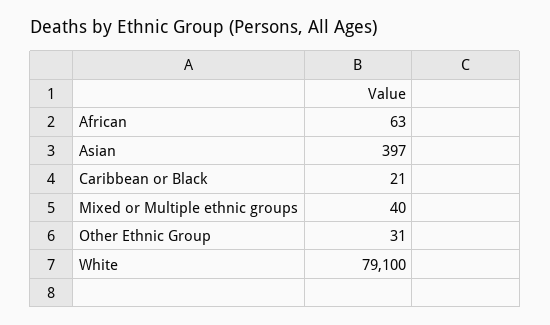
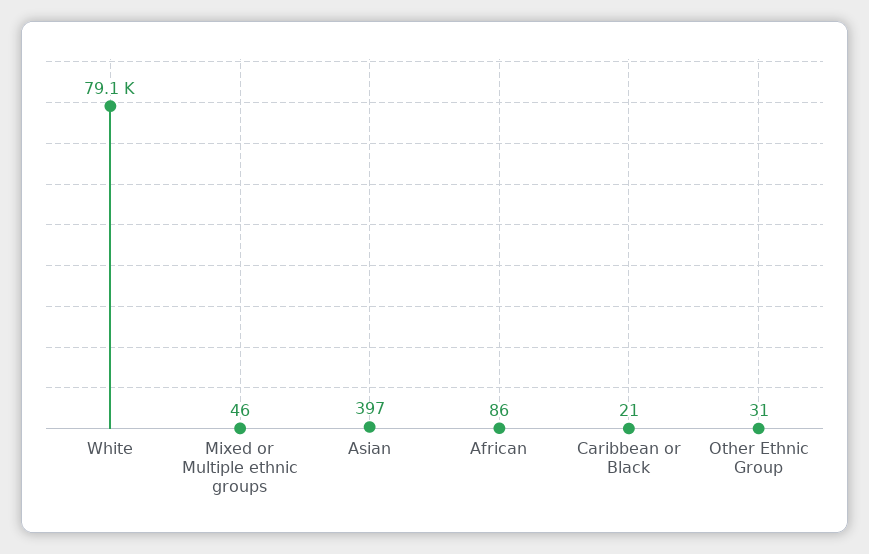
  {
-   "African": 63,
+   "African": 86,
    "Asian": 397,
    "Caribbean or Black": 21,
-   "Mixed or Multiple ethnic groups": 40,
+   "Mixed or Multiple ethnic groups": 46,
    "Other Ethnic Group": 31,
    "White": 79100
  }

